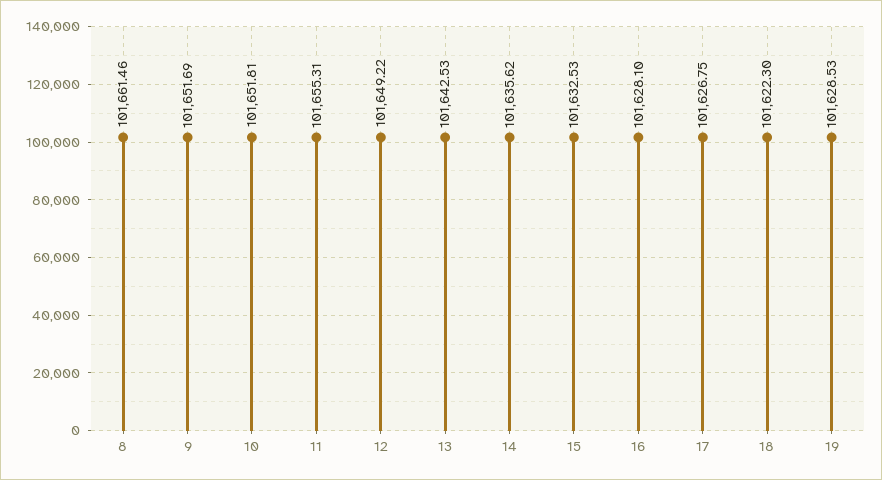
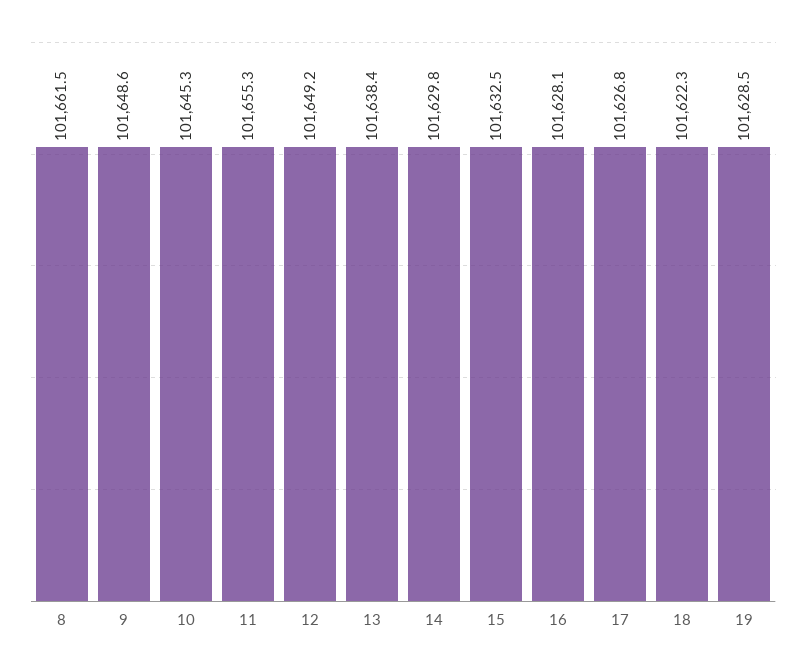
  {
    "8": 101661.46,
-   "9": 101651.69,
+   "9": 101648.6,
-   "10": 101651.81,
+   "10": 101645.3,
    "11": 101655.31,
    "12": 101649.22,
-   "13": 101642.53,
+   "13": 101638.4,
-   "14": 101635.62,
+   "14": 101629.8,
    "15": 101632.53,
    "16": 101628.1,
    "17": 101626.75,
    "18": 101622.3,
    "19": 101628.53
  }

